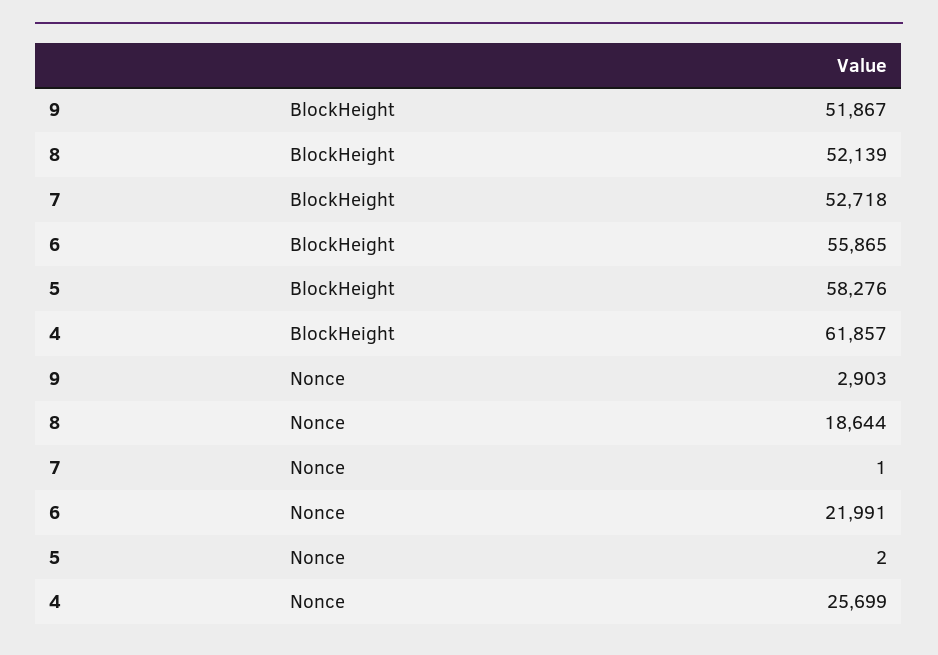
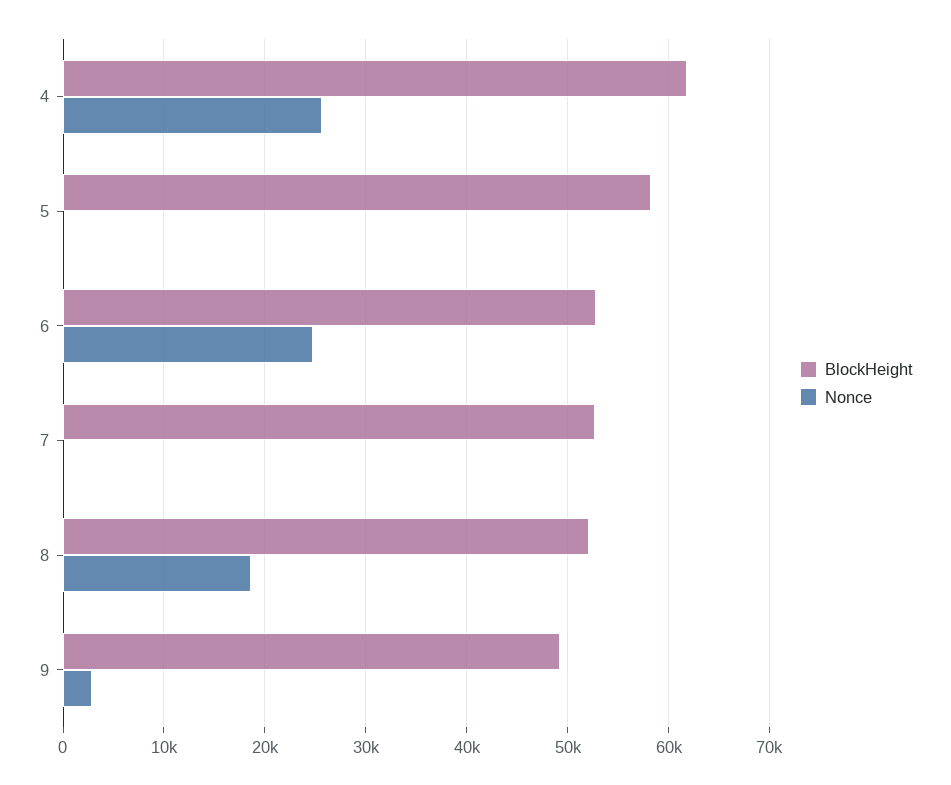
  {
    "BlockHeight": {
-     "9": 51867,
+     "9": 49000,
      "8": 52139,
      "7": 52718,
-     "6": 55865,
+     "6": 53000,
      "5": 58276,
      "4": 61857
    },
    "Nonce": {
      "9": 2903,
      "8": 18644,
      "7": 1,
-     "6": 21991,
+     "6": 25000,
      "5": 2,
      "4": 25699
    }
  }

